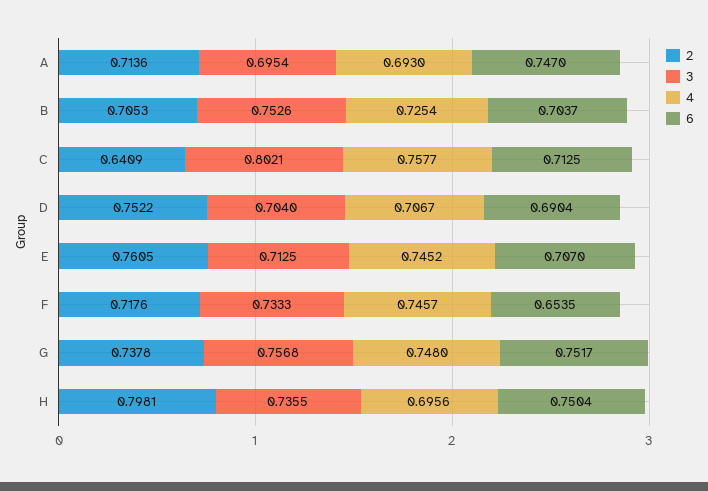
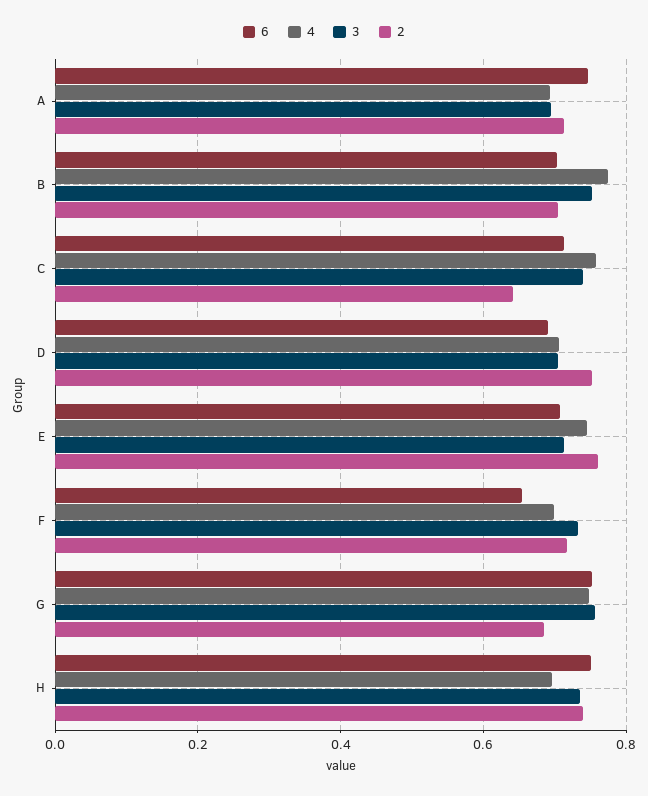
  {
    "2": {
      "A": 0.7136,
      "B": 0.7053,
      "C": 0.6409,
      "D": 0.7522,
      "E": 0.7605,
      "F": 0.7176,
-     "G": 0.7378,
+     "G": 0.68,
-     "H": 0.7981
+     "H": 0.74
    },
    "3": {
      "A": 0.6954,
      "B": 0.7526,
-     "C": 0.8021,
+     "C": 0.74,
      "D": 0.704,
      "E": 0.7125,
      "F": 0.7333,
      "G": 0.7568,
      "H": 0.7355
    },
    "4": {
      "A": 0.693,
-     "B": 0.7254,
+     "B": 0.78,
      "C": 0.7577,
      "D": 0.7067,
      "E": 0.7452,
-     "F": 0.7457,
+     "F": 0.7,
      "G": 0.748,
      "H": 0.6956
    },
    "6": {
      "A": 0.747,
      "B": 0.7037,
      "C": 0.7125,
      "D": 0.6904,
      "E": 0.707,
      "F": 0.6535,
      "G": 0.7517,
      "H": 0.7504
    }
  }

